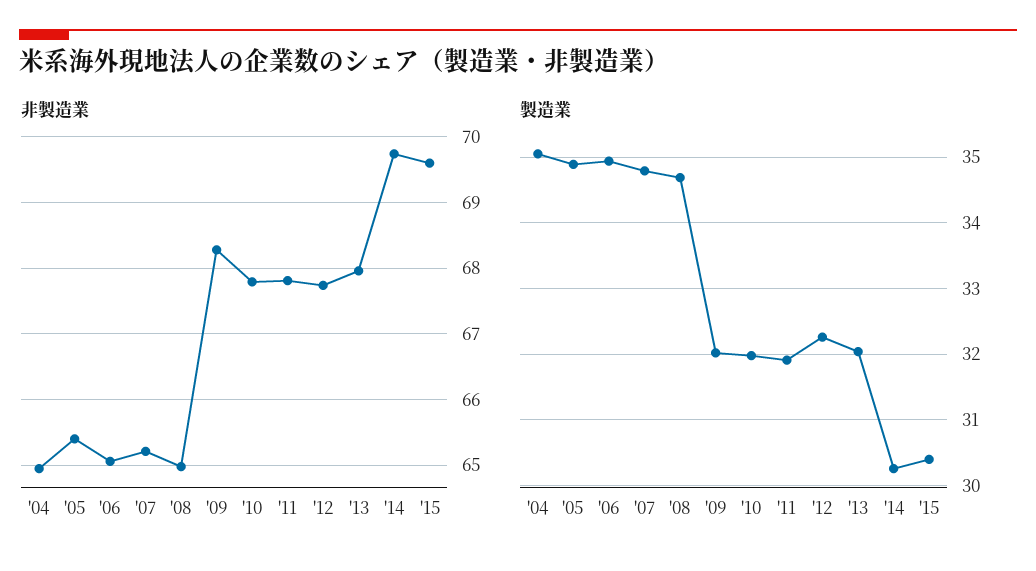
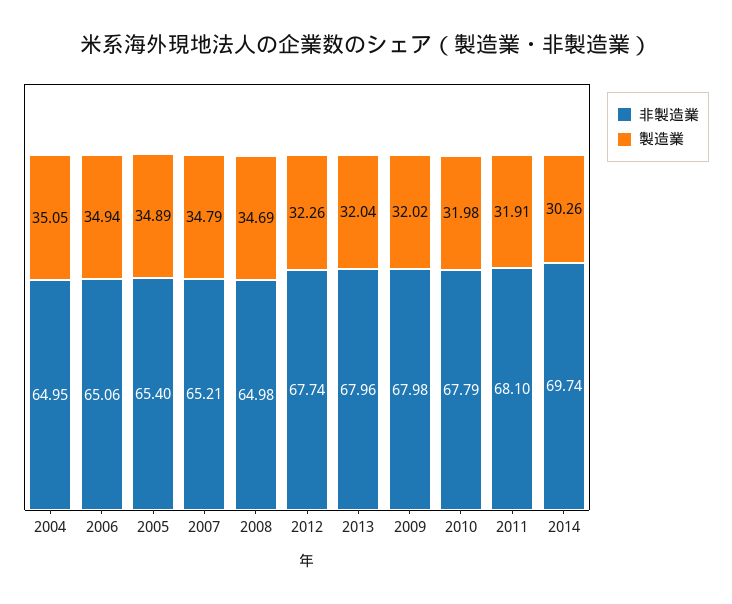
  {
    "非製造業": {
      "'04": 64.95,
      "'05": 65.4,
      "'06": 65.06,
      "'07": 65.21,
      "'08": 64.98,
-     "'09": 68.3,
+     "'09": 67.98,
      "'10": 67.79,
-     "'11": 67.8,
+     "'11": 68.1,
      "'12": 67.74,
      "'13": 67.96,
-     "'14": 69.74,
+     "'14": 69.74
-     "'15": 69.6
    },
    "製造業": {
      "'04": 35.05,
      "'05": 34.89,
      "'06": 34.94,
      "'07": 34.79,
      "'08": 34.69,
      "'09": 32.02,
      "'10": 31.98,
      "'11": 31.91,
      "'12": 32.26,
      "'13": 32.04,
-     "'14": 30.26,
+     "'14": 30.26
-     "'15": 30.4
    }
  }

